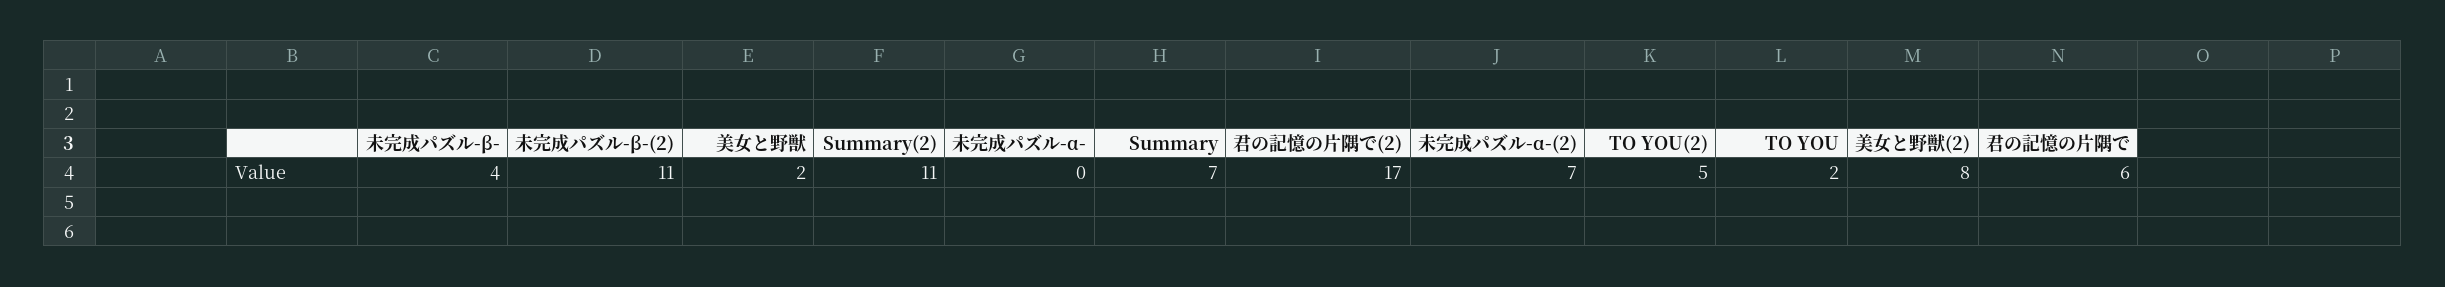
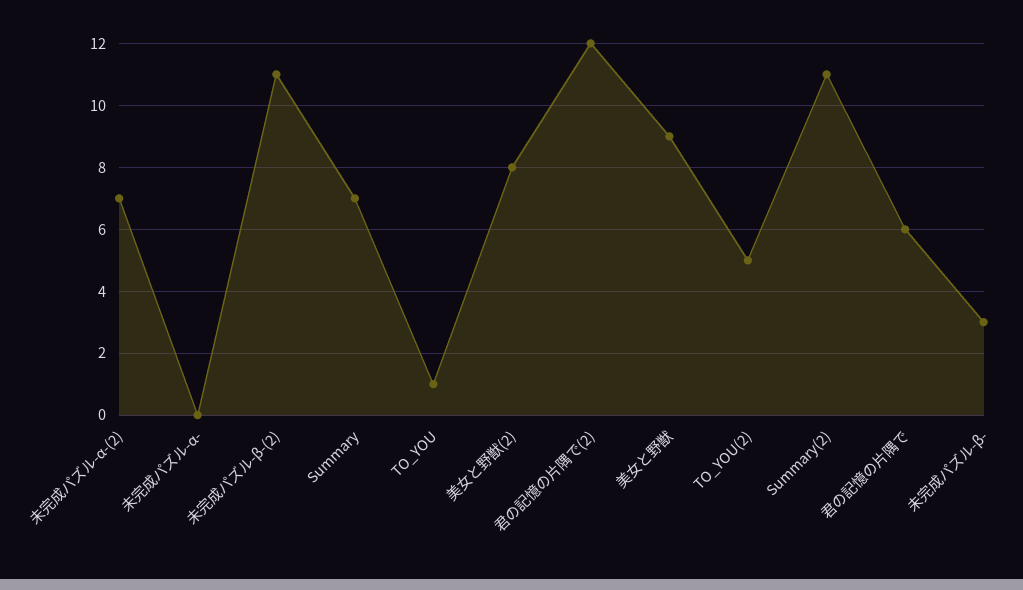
  {
-   "未完成パズル-β-": 4,
+   "未完成パズル-β-": 3,
    "未完成パズル-β-(2)": 11,
-   "美女と野獣": 2,
+   "美女と野獣": 9,
    "Summary(2)": 11,
    "未完成パズル-α-": 0,
    "Summary": 7,
-   "君の記憶の片隅で(2)": 17,
+   "君の記憶の片隅で(2)": 12,
    "未完成パズル-α-(2)": 7,
    "TO YOU(2)": 5,
-   "TO YOU": 2,
+   "TO YOU": 1,
    "美女と野獣(2)": 8,
    "君の記憶の片隅で": 6
  }

